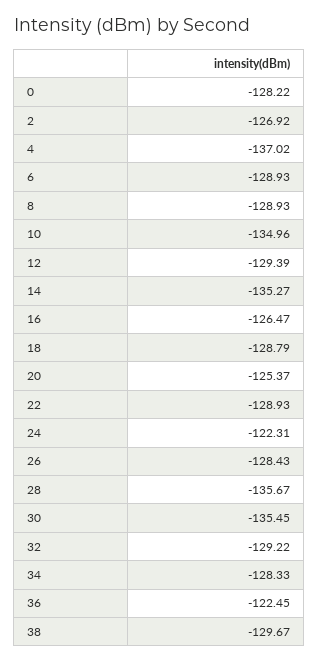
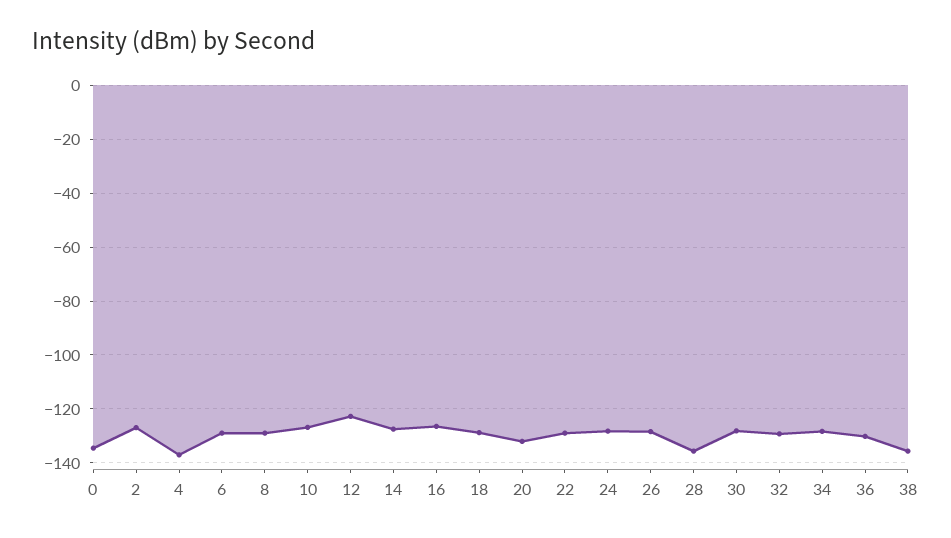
  {
-   "0": -128.22,
+   "0": -135,
    "2": -126.92,
    "4": -137.02,
    "6": -128.93,
    "8": -128.93,
-   "10": -134.96,
+   "10": -127.5,
-   "12": -129.39,
+   "12": -122.5,
-   "14": -135.27,
+   "14": -127.5,
    "16": -126.47,
    "18": -128.79,
-   "20": -125.37,
+   "20": -132.5,
    "22": -128.93,
-   "24": -122.31,
+   "24": -127.5,
    "26": -128.43,
    "28": -135.67,
-   "30": -135.45,
+   "30": -127.5,
    "32": -129.22,
    "34": -128.33,
-   "36": -122.45,
+   "36": -130,
-   "38": -129.67
+   "38": -135
  }

